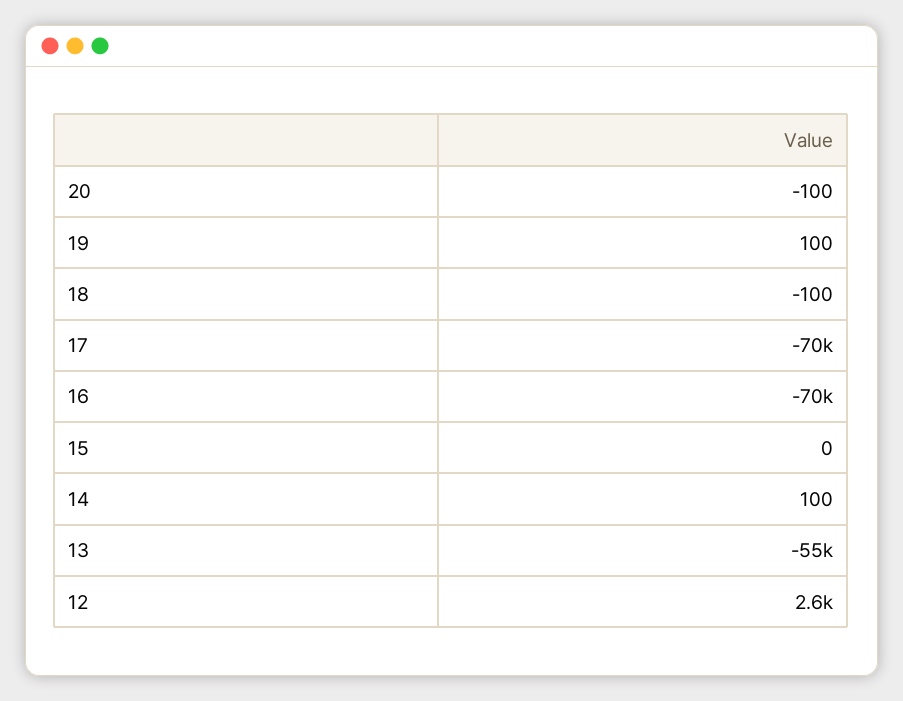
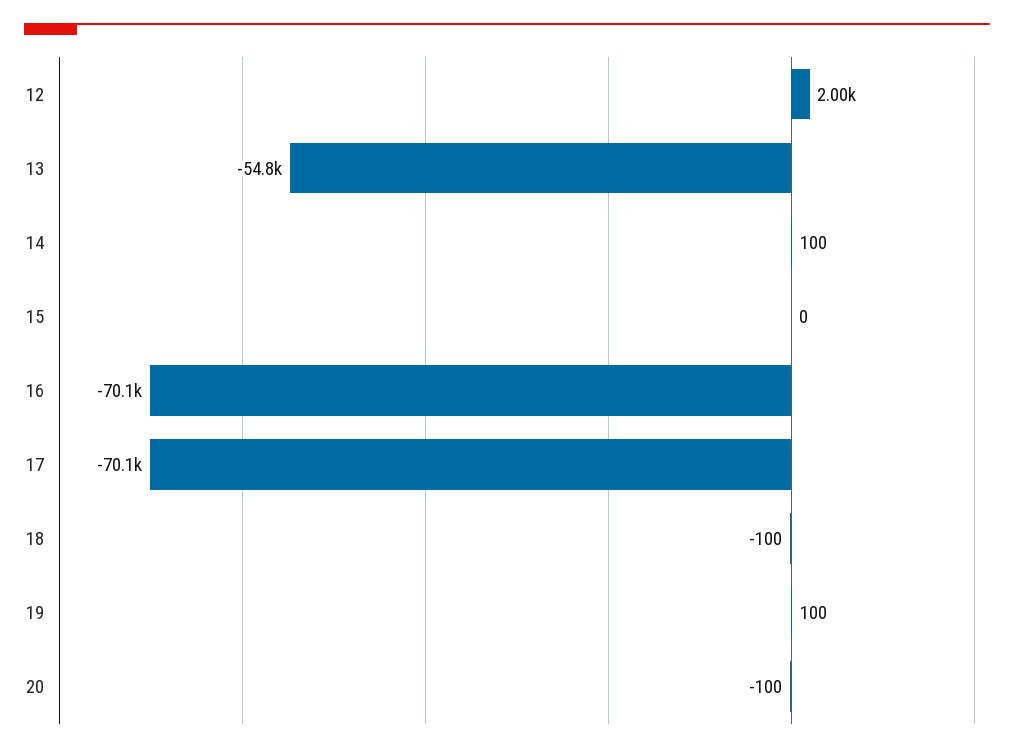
  {
    "20": -100,
    "19": 100,
    "18": -100,
    "17": -70100,
    "16": -70100,
    "15": 0,
    "14": 100,
    "13": -54800,
-   "12": 2600
+   "12": 2000
  }

